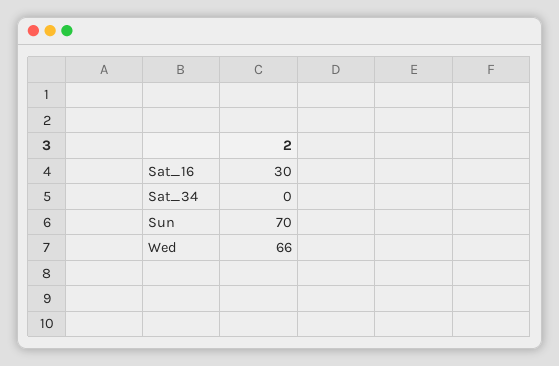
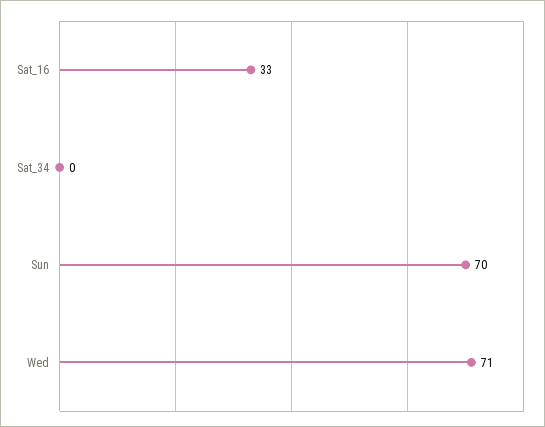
  {
-   "Sat_16": 30,
+   "Sat_16": 33,
    "Sat_34": 0,
    "Sun": 70,
-   "Wed": 66
+   "Wed": 71
  }

